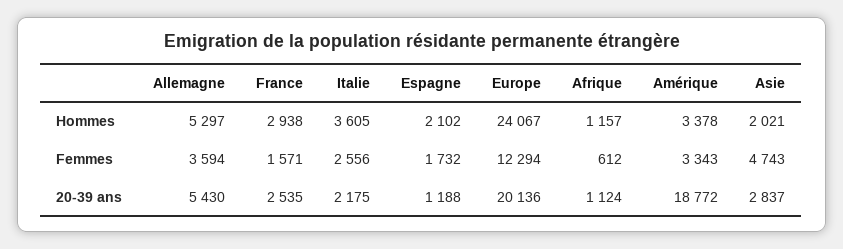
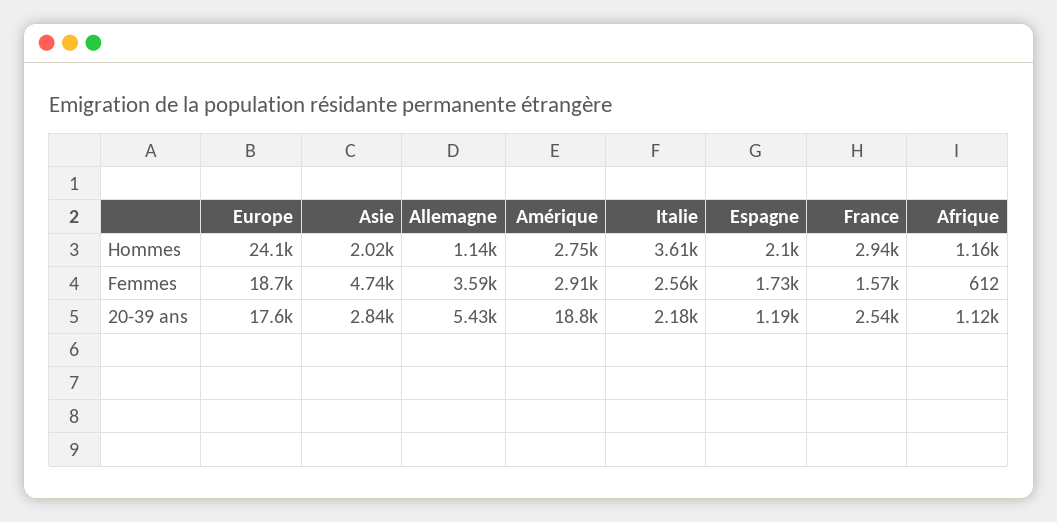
  {
    "Allemagne": {
-     "Hommes": 5297,
+     "Hommes": 1140,
      "Femmes": 3594,
      "20-39 ans": 5430
    },
    "France": {
      "Hommes": 2938,
      "Femmes": 1571,
      "20-39 ans": 2535
    },
    "Italie": {
      "Hommes": 3605,
      "Femmes": 2556,
      "20-39 ans": 2175
    },
    "Espagne": {
      "Hommes": 2102,
      "Femmes": 1732,
      "20-39 ans": 1188
    },
    "Europe": {
      "Hommes": 24067,
-     "Femmes": 12294,
+     "Femmes": 18700,
-     "20-39 ans": 20136
+     "20-39 ans": 17600
    },
    "Afrique": {
      "Hommes": 1157,
      "Femmes": 612,
      "20-39 ans": 1124
    },
    "Amérique": {
-     "Hommes": 3378,
+     "Hommes": 2750,
-     "Femmes": 3343,
+     "Femmes": 2910,
      "20-39 ans": 18772
    },
    "Asie": {
      "Hommes": 2021,
      "Femmes": 4743,
      "20-39 ans": 2837
    }
  }

